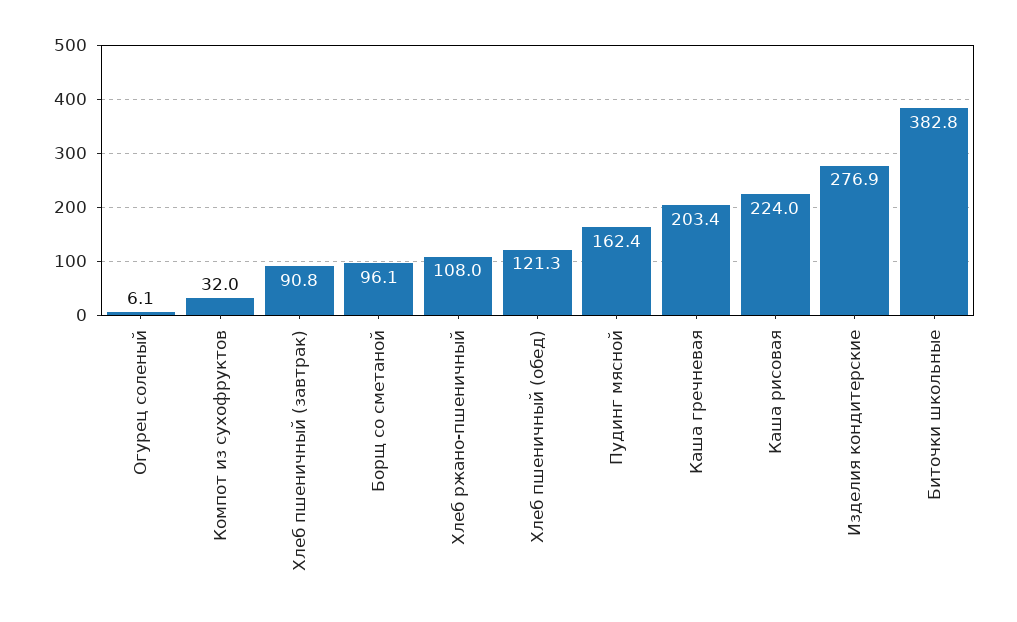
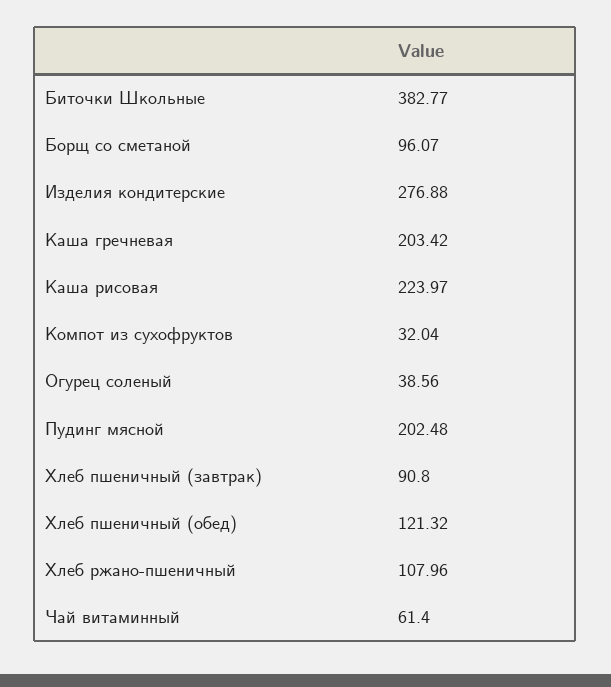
  {
-   "Огурец соленый": 6.1,
+   "Огурец соленый": 38.56,
    "Компот из сухофруктов": 32.04,
    "Хлеб пшеничный (завтрак)": 90.8,
    "Борщ со сметаной": 96.07,
    "Хлеб ржано-пшеничный": 107.96,
    "Хлеб пшеничный (обед)": 121.32,
-   "Пудинг мясной": 162.4,
+   "Пудинг мясной": 202.48,
    "Каша гречневая": 203.42,
    "Каша рисовая": 223.97,
    "Изделия кондитерские": 276.88,
-   "Биточки школьные": 382.77
+   "Биточки школьные": 382.77,
+   "Чай витаминный": 61.4
  }

